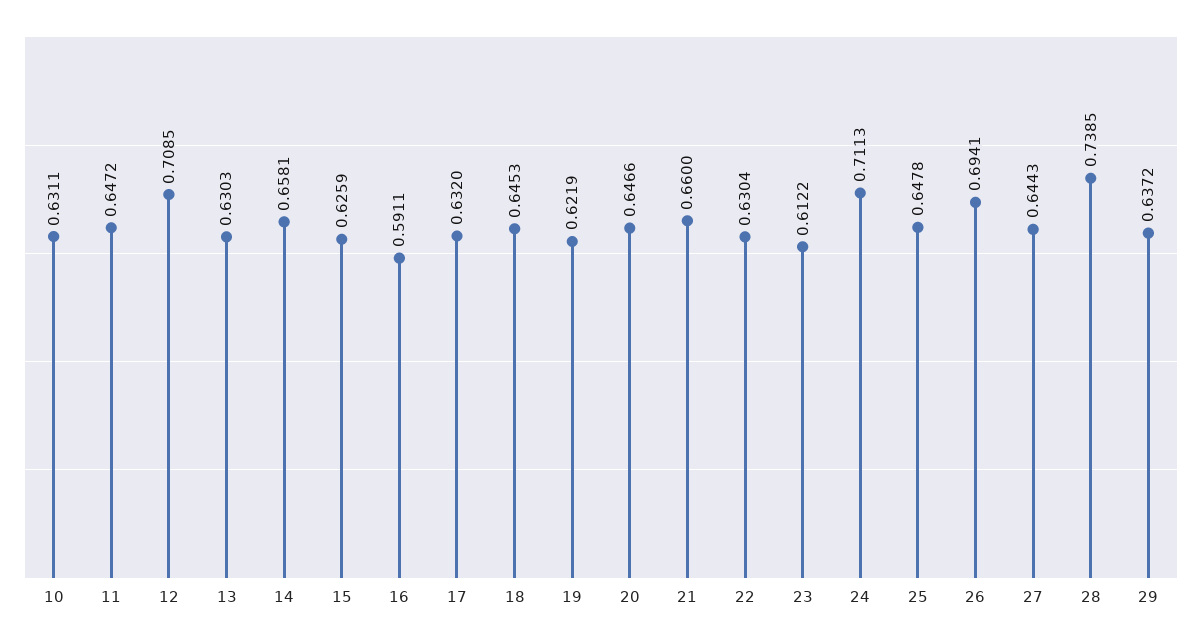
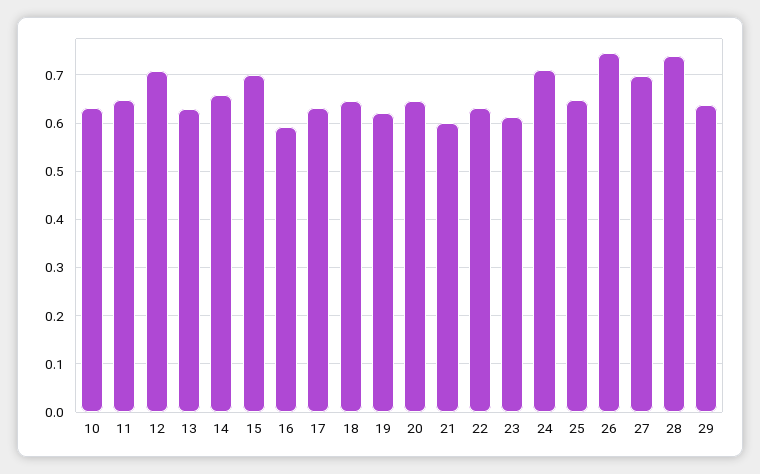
  {
    "10": 0.6311,
    "11": 0.6472,
    "12": 0.7085,
    "13": 0.6303,
    "14": 0.6581,
-   "15": 0.6259,
+   "15": 0.7,
    "16": 0.5911,
    "17": 0.632,
    "18": 0.6453,
    "19": 0.6219,
    "20": 0.6466,
-   "21": 0.66,
+   "21": 0.6,
    "22": 0.6304,
    "23": 0.6122,
    "24": 0.7113,
    "25": 0.6478,
-   "26": 0.6941,
+   "26": 0.74,
-   "27": 0.6443,
+   "27": 0.7,
    "28": 0.7385,
    "29": 0.6372
  }

